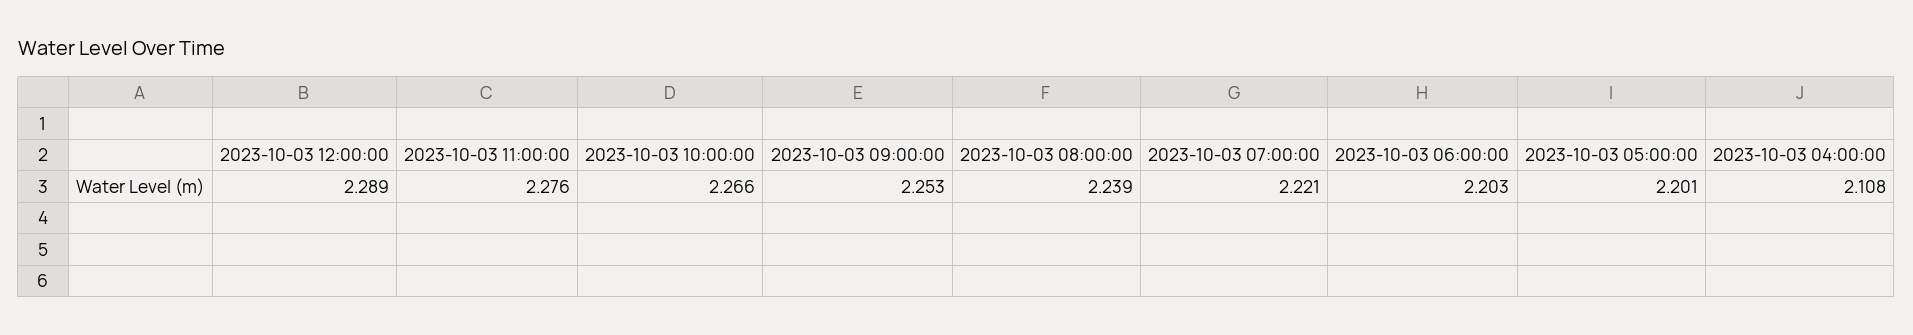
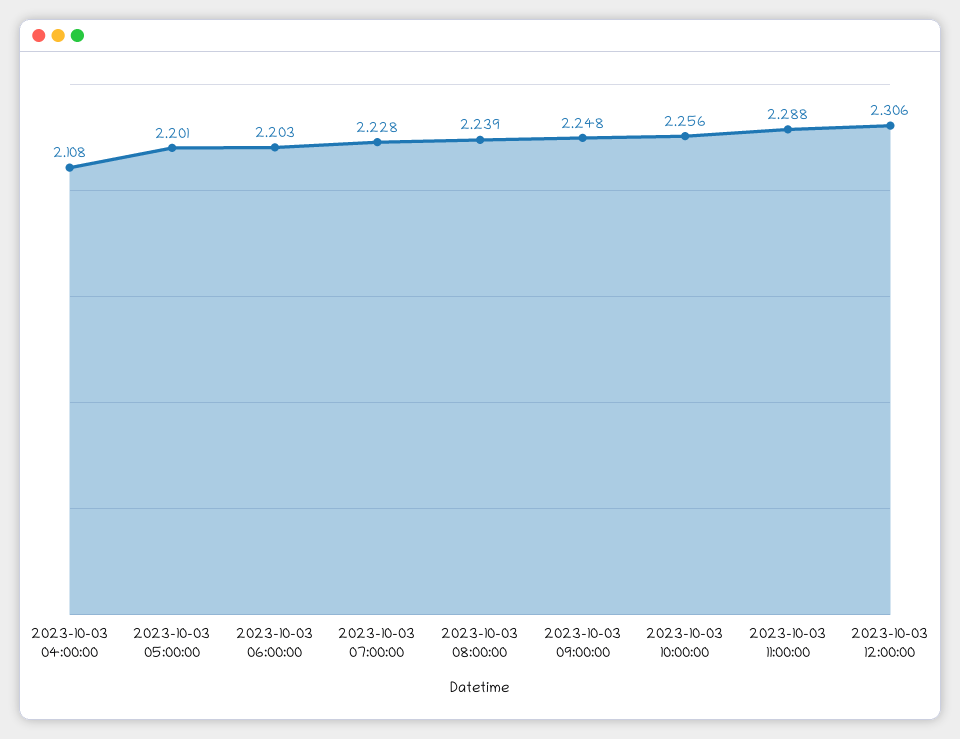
  {
-   "2023-10-03 12:00:00": 2.289,
+   "2023-10-03 12:00:00": 2.306,
-   "2023-10-03 11:00:00": 2.276,
+   "2023-10-03 11:00:00": 2.288,
-   "2023-10-03 10:00:00": 2.266,
+   "2023-10-03 10:00:00": 2.256,
-   "2023-10-03 09:00:00": 2.253,
+   "2023-10-03 09:00:00": 2.248,
    "2023-10-03 08:00:00": 2.239,
-   "2023-10-03 07:00:00": 2.221,
+   "2023-10-03 07:00:00": 2.228,
    "2023-10-03 06:00:00": 2.203,
    "2023-10-03 05:00:00": 2.201,
    "2023-10-03 04:00:00": 2.108
  }

